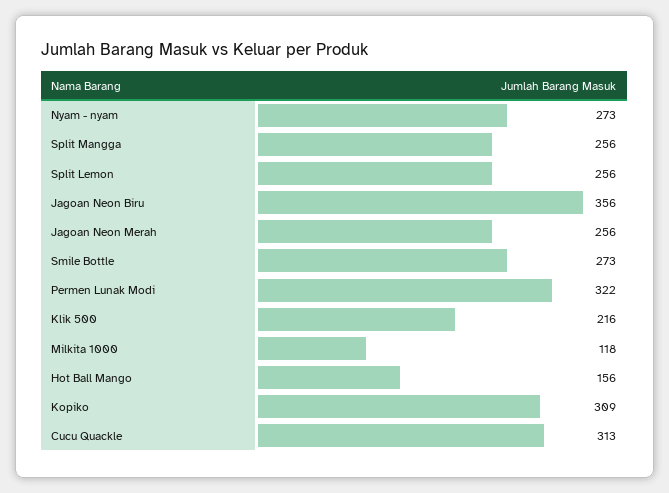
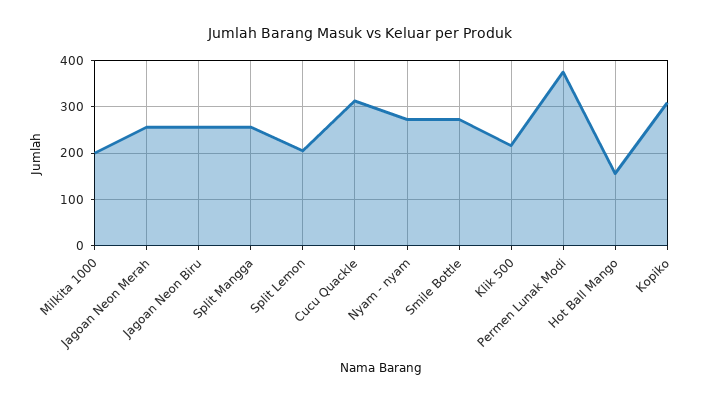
  {
    "Nyam - nyam": 273,
    "Split Mangga": 256,
-   "Split Lemon": 256,
+   "Split Lemon": 200,
-   "Jagoan Neon Biru": 356,
+   "Jagoan Neon Biru": 260,
    "Jagoan Neon Merah": 256,
    "Smile Bottle": 273,
-   "Permen Lunak Modi": 322,
+   "Permen Lunak Modi": 380,
    "Klik 500": 216,
-   "Milkita 1000": 118,
+   "Milkita 1000": 200,
    "Hot Ball Mango": 156,
    "Kopiko": 309,
    "Cucu Quackle": 313
  }

